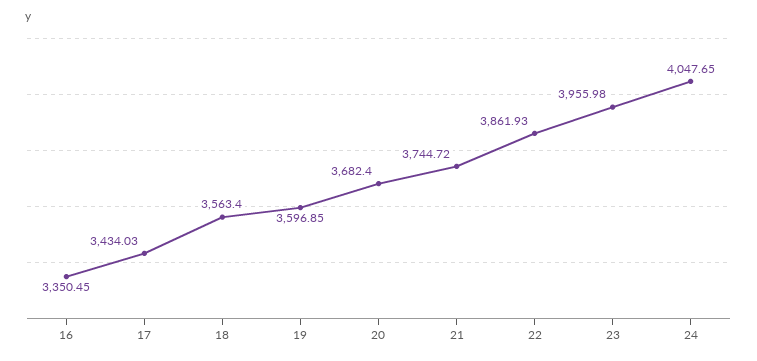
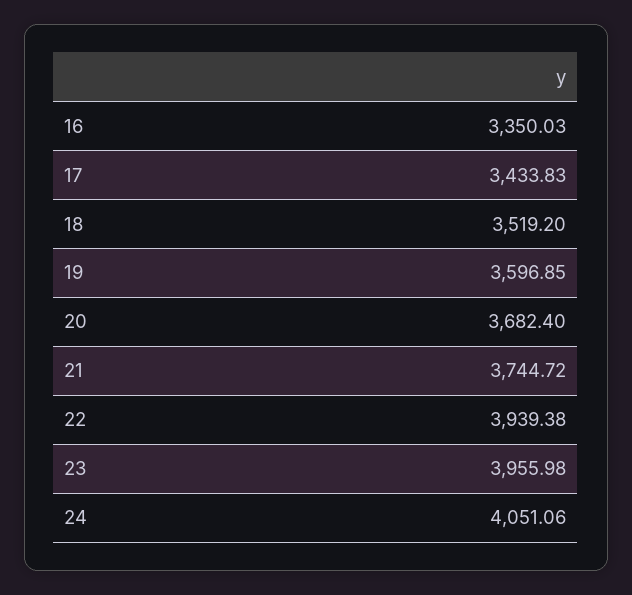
  {
-   "16": 3350.45,
+   "16": 3350.03,
-   "17": 3434.03,
+   "17": 3433.83,
-   "18": 3563.4,
+   "18": 3519.2,
    "19": 3596.85,
    "20": 3682.4,
    "21": 3744.72,
-   "22": 3861.93,
+   "22": 3939.38,
    "23": 3955.98,
-   "24": 4047.65
+   "24": 4051.06
  }

